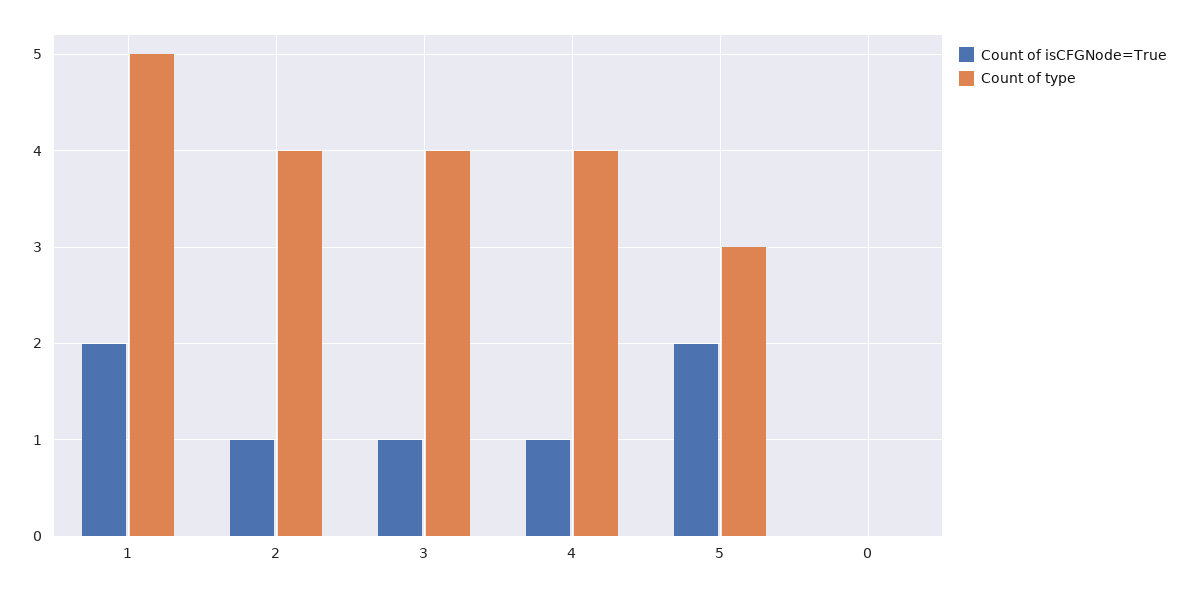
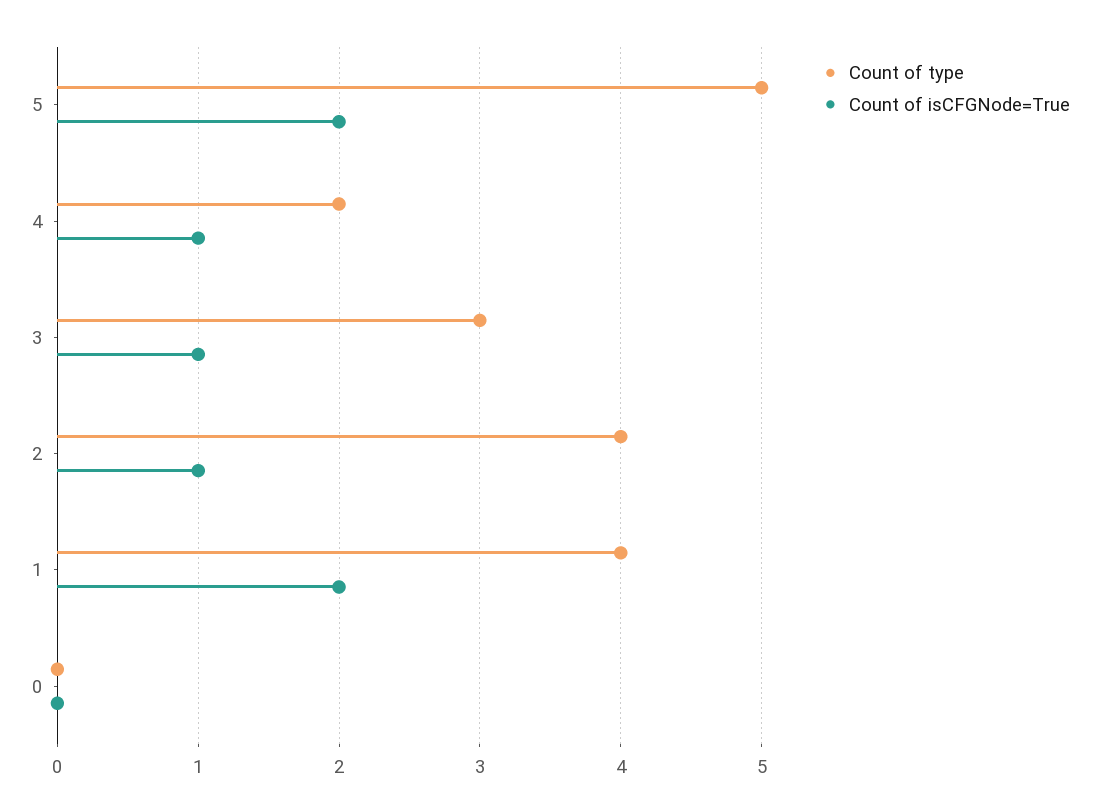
  {
    "Count of isCFGNode=True": {
      "1": 2,
      "2": 1,
      "3": 1,
      "4": 1,
      "5": 2,
      "0": 0
    },
    "Count of type": {
-     "1": 5,
+     "1": 4,
      "2": 4,
-     "3": 4,
+     "3": 3,
-     "4": 4,
+     "4": 2,
-     "5": 3,
+     "5": 5,
      "0": 0
    }
  }

